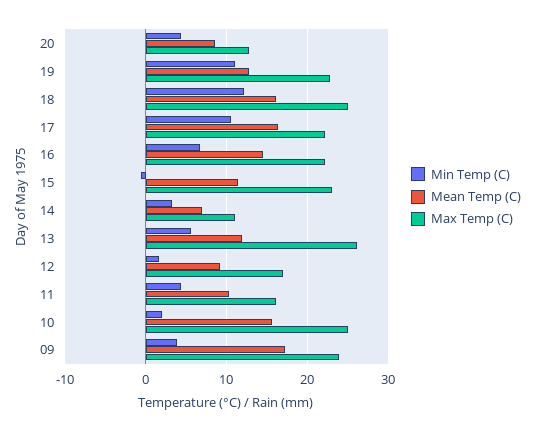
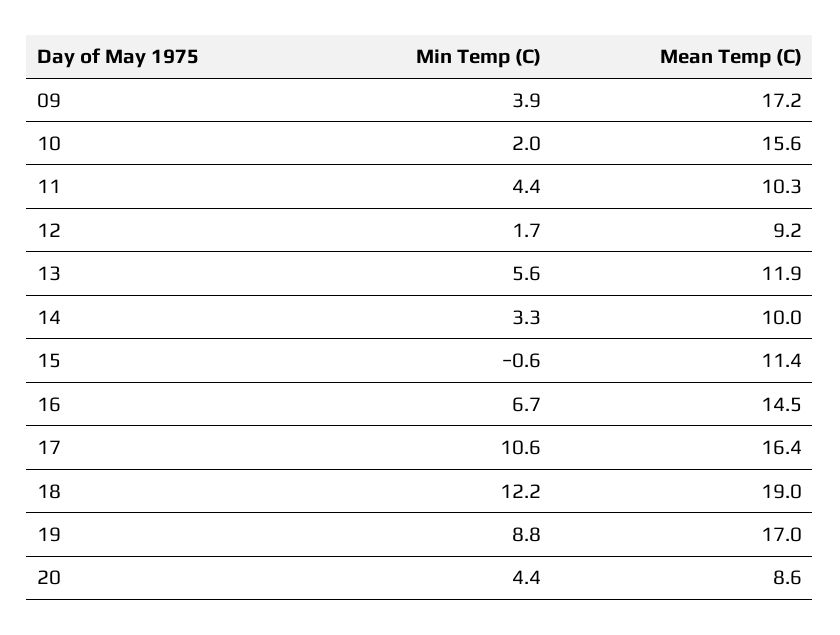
  {
    "Min Temp (C)": {
      "20": 4.4,
-     "19": 11,
+     "19": 8.8,
      "18": 12.2,
      "17": 10.6,
      "16": 6.7,
      "15": -0.6,
      "14": 3.3,
      "13": 5.6,
      "12": 1.7,
      "11": 4.4,
      "10": 2,
      "09": 3.9
    },
    "Mean Temp (C)": {
      "20": 8.6,
-     "19": 13,
+     "19": 17,
-     "18": 16,
+     "18": 19,
      "17": 16.4,
      "16": 14.5,
      "15": 11.4,
-     "14": 7,
+     "14": 10,
      "13": 11.9,
      "12": 9.2,
      "11": 10.3,
      "10": 15.6,
      "09": 17.2
-   },
+   }
-   "Max Temp (C)": {
-     "20": 13,
-     "19": 23,
-     "18": 25,
-     "17": 22,
-     "16": 22,
-     "15": 23,
-     "14": 11,
-     "13": 26,
-     "12": 17,
-     "11": 16,
-     "10": 25,
-     "09": 24
-   }
  }

